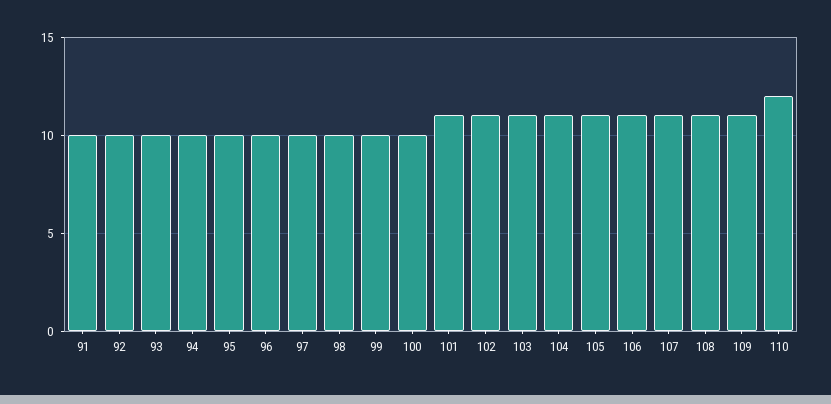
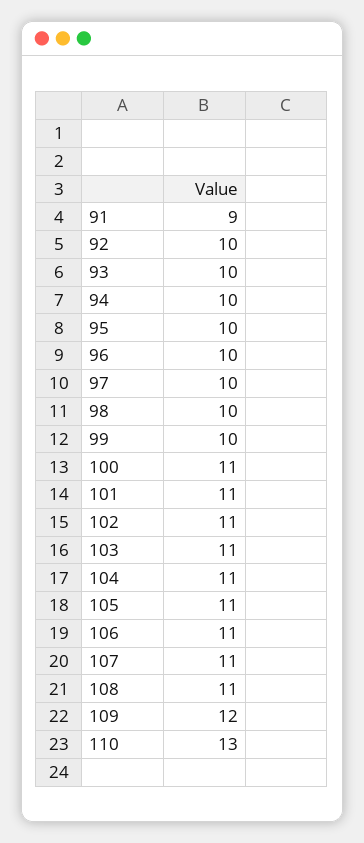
  {
-   "91": 10,
+   "91": 9,
    "92": 10,
    "93": 10,
    "94": 10,
    "95": 10,
    "96": 10,
    "97": 10,
    "98": 10,
    "99": 10,
-   "100": 10,
+   "100": 11,
    "101": 11,
    "102": 11,
    "103": 11,
    "104": 11,
    "105": 11,
    "106": 11,
    "107": 11,
    "108": 11,
-   "109": 11,
+   "109": 12,
-   "110": 12
+   "110": 13
  }

